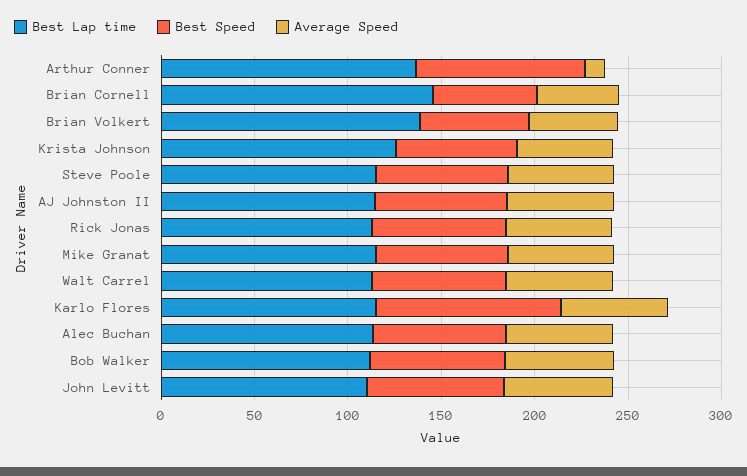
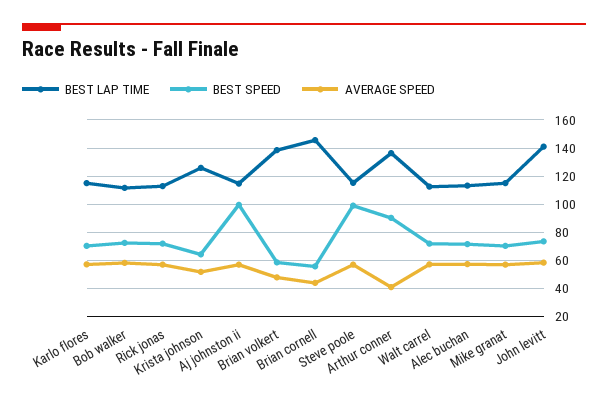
  {
    "Best Lap time": {
      "Arthur Conner": 135,
      "Brian Cornell": 145,
      "Brian Volkert": 140,
      "Krista Johnson": 125,
      "Steve Poole": 115,
      "AJ Johnston II": 115,
      "Rick Jonas": 115,
      "Mike Granat": 115,
      "Walt Carrel": 115,
      "Karlo Flores": 115,
      "Alec Buchan": 115,
      "Bob Walker": 110,
-     "John Levitt": 110
+     "John Levitt": 140
    },
    "Best Speed": {
      "Arthur Conner": 90,
      "Brian Cornell": 55,
      "Brian Volkert": 60,
      "Krista Johnson": 65,
-     "Steve Poole": 70,
+     "Steve Poole": 100,
-     "AJ Johnston II": 70,
+     "AJ Johnston II": 100,
      "Rick Jonas": 70,
      "Mike Granat": 70,
      "Walt Carrel": 70,
-     "Karlo Flores": 100,
+     "Karlo Flores": 70,
      "Alec Buchan": 70,
      "Bob Walker": 75,
      "John Levitt": 75
    },
    "Average Speed": {
-     "Arthur Conner": 10,
+     "Arthur Conner": 40,
      "Brian Cornell": 45,
      "Brian Volkert": 50,
      "Krista Johnson": 50,
      "Steve Poole": 55,
      "AJ Johnston II": 55,
      "Rick Jonas": 55,
      "Mike Granat": 55,
      "Walt Carrel": 55,
      "Karlo Flores": 55,
      "Alec Buchan": 55,
      "Bob Walker": 60,
      "John Levitt": 60
    }
  }

